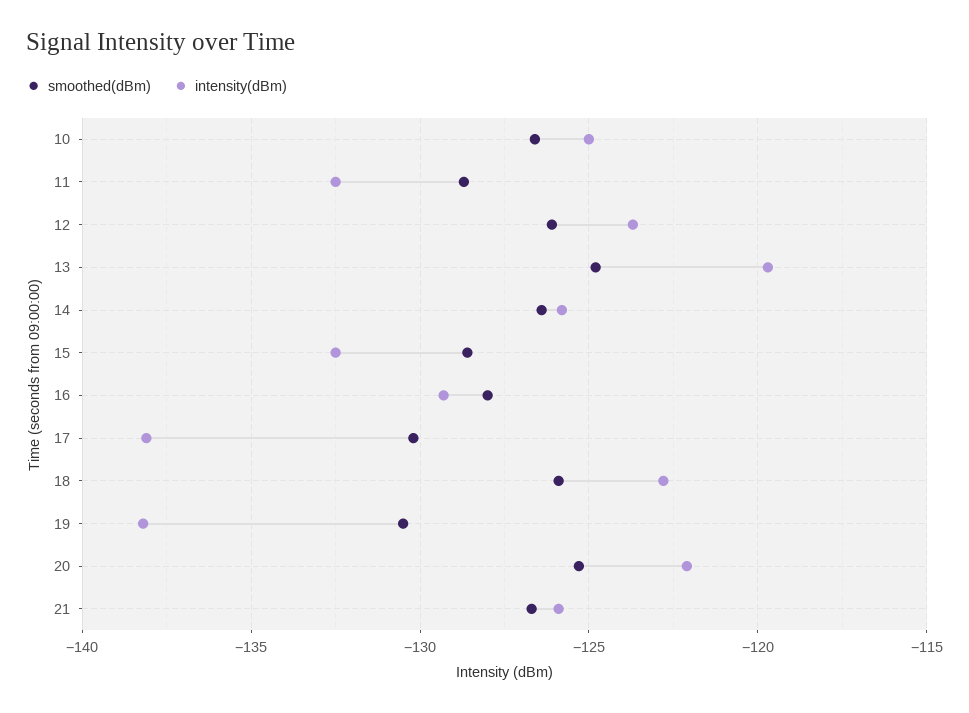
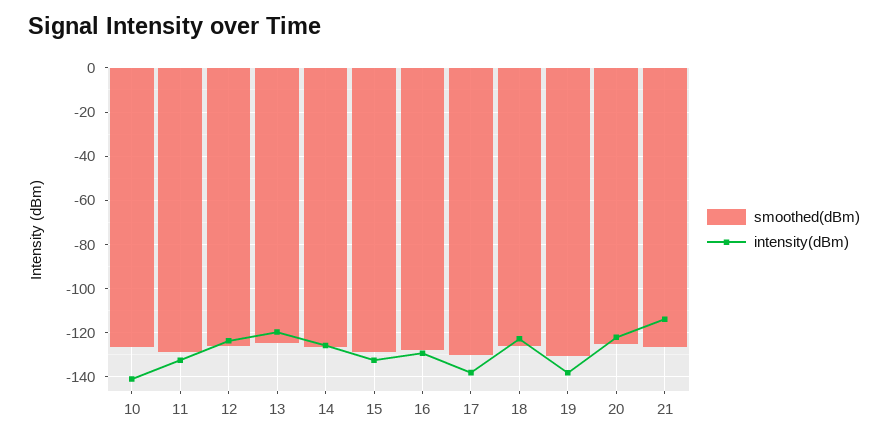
  {
    "smoothed(dBm)": {
      "10": -126.5,
      "11": -128.5,
      "12": -126,
      "13": -125,
      "14": -126.5,
      "15": -128.5,
      "16": -128,
      "17": -130,
      "18": -126,
      "19": -130.5,
      "20": -125.5,
      "21": -126.5
    },
    "intensity(dBm)": {
-     "10": -125,
+     "10": -140,
      "11": -132.5,
      "12": -123.5,
      "13": -119.5,
      "14": -126,
      "15": -132.5,
      "16": -129.5,
      "17": -138,
      "18": -123,
      "19": -138,
      "20": -122,
-     "21": -126
+     "21": -115
    }
  }

